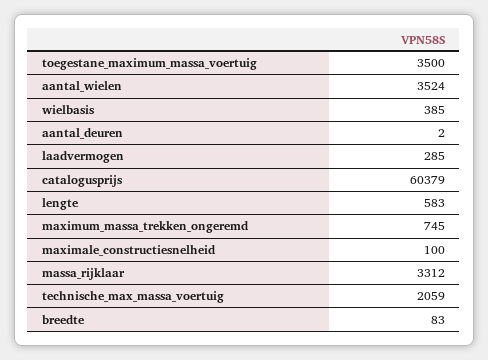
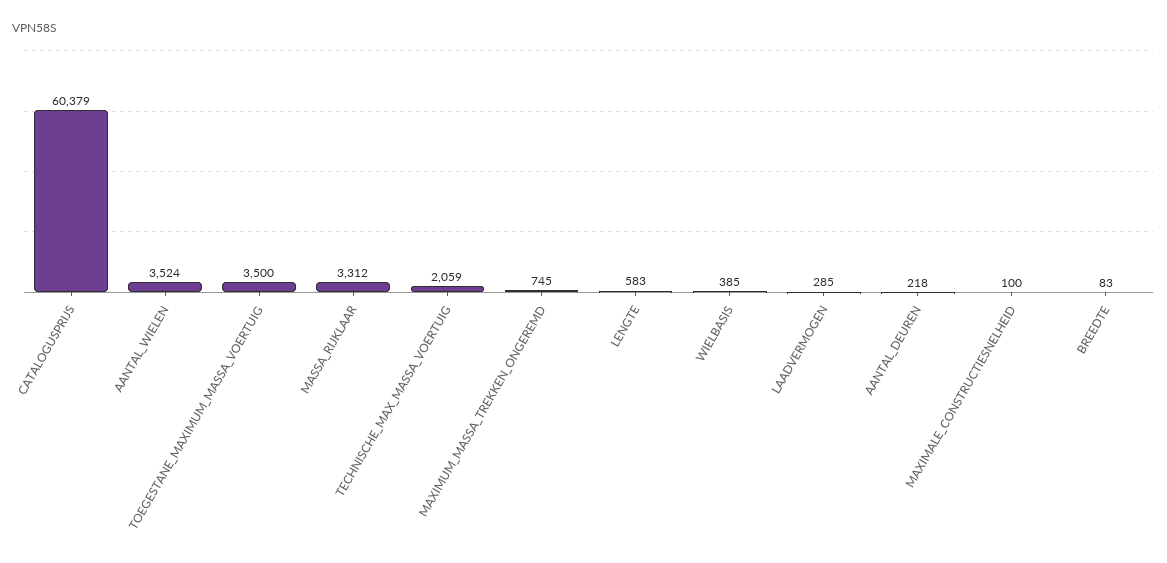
  {
    "toegestane_maximum_massa_voertuig": 3500,
    "aantal_wielen": 3524,
    "wielbasis": 385,
-   "aantal_deuren": 2,
+   "aantal_deuren": 218,
    "laadvermogen": 285,
    "catalogusprijs": 60379,
    "lengte": 583,
    "maximum_massa_trekken_ongeremd": 745,
    "maximale_constructiesnelheid": 100,
    "massa_rijklaar": 3312,
    "technische_max_massa_voertuig": 2059,
    "breedte": 83
  }

